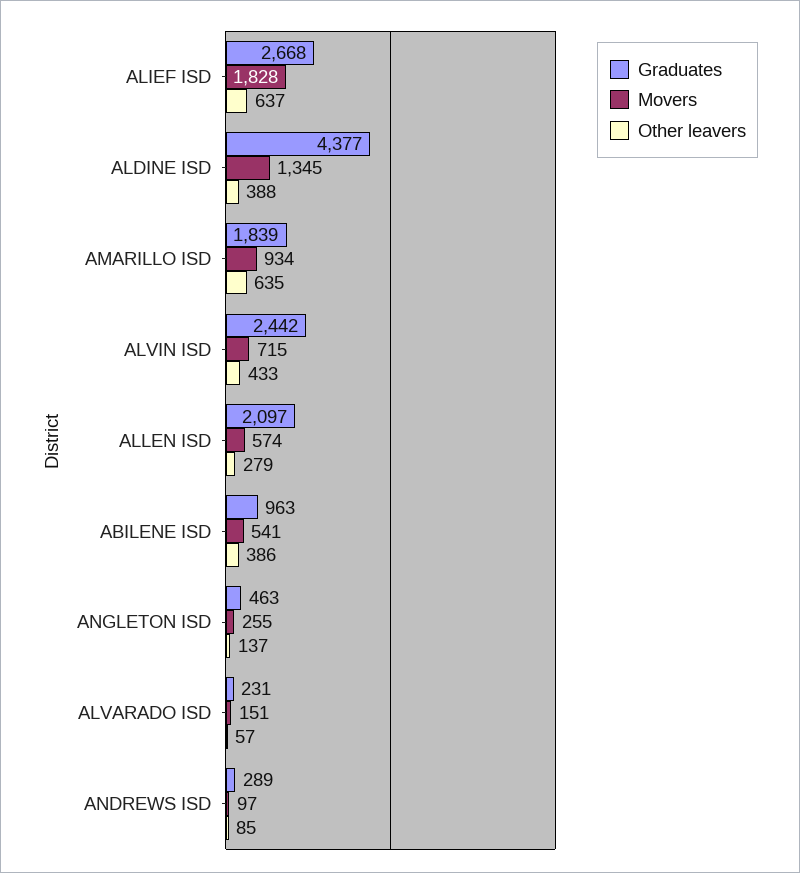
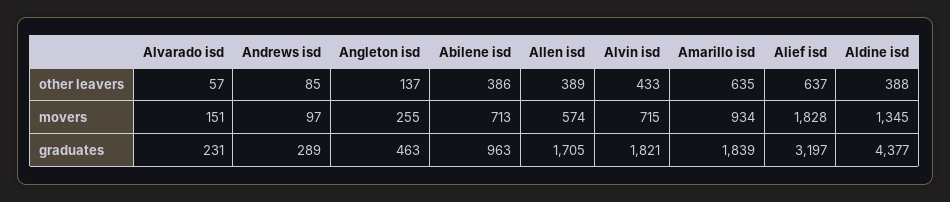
  {
    "Graduates": {
-     "ALIEF ISD": 2668,
+     "ALIEF ISD": 3197,
      "ALDINE ISD": 4377,
      "AMARILLO ISD": 1839,
-     "ALVIN ISD": 2442,
+     "ALVIN ISD": 1821,
-     "ALLEN ISD": 2097,
+     "ALLEN ISD": 1705,
      "ABILENE ISD": 963,
      "ANGLETON ISD": 463,
      "ALVARADO ISD": 231,
      "ANDREWS ISD": 289
    },
    "Movers": {
      "ALIEF ISD": 1828,
      "ALDINE ISD": 1345,
      "AMARILLO ISD": 934,
      "ALVIN ISD": 715,
      "ALLEN ISD": 574,
-     "ABILENE ISD": 541,
+     "ABILENE ISD": 713,
      "ANGLETON ISD": 255,
      "ALVARADO ISD": 151,
      "ANDREWS ISD": 97
    },
    "Other leavers": {
      "ALIEF ISD": 637,
      "ALDINE ISD": 388,
      "AMARILLO ISD": 635,
      "ALVIN ISD": 433,
-     "ALLEN ISD": 279,
+     "ALLEN ISD": 389,
      "ABILENE ISD": 386,
      "ANGLETON ISD": 137,
      "ALVARADO ISD": 57,
      "ANDREWS ISD": 85
    }
  }

